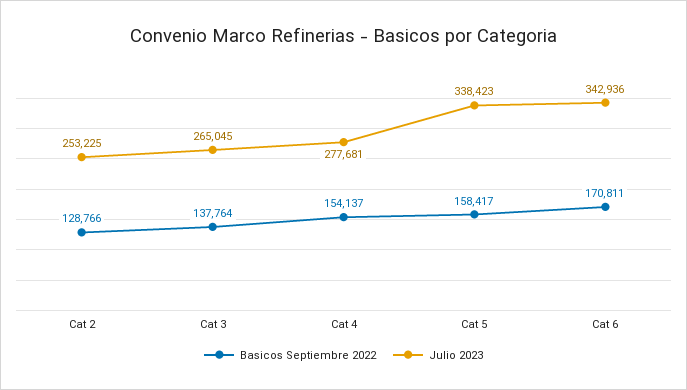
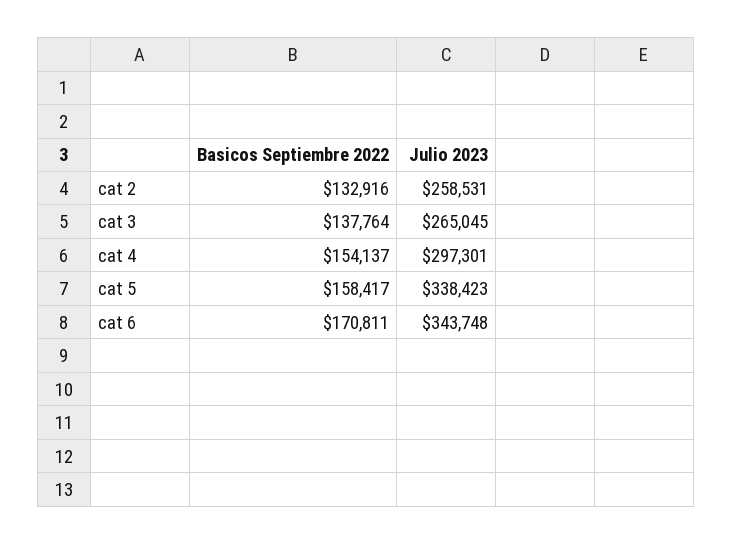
  {
    "Basicos Septiembre 2022": {
-     "Cat 2": 128766,
+     "Cat 2": 132916,
      "Cat 3": 137764,
      "Cat 4": 154137,
      "Cat 5": 158417,
      "Cat 6": 170811
    },
    "Julio 2023": {
-     "Cat 2": 253225,
+     "Cat 2": 258531,
      "Cat 3": 265045,
-     "Cat 4": 277681,
+     "Cat 4": 297301,
      "Cat 5": 338423,
-     "Cat 6": 342936
+     "Cat 6": 343748
    }
  }

